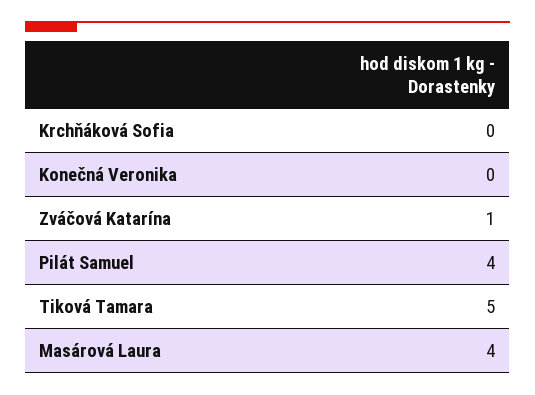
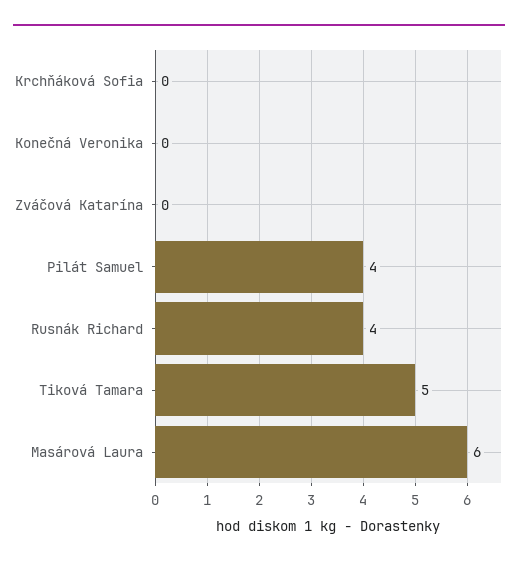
  {
    "Krchňáková Sofia": 0,
    "Konečná Veronika": 0,
-   "Zváčová Katarína": 1,
+   "Zváčová Katarína": 0,
    "Pilát Samuel": 4,
    "Tiková Tamara": 5,
-   "Masárová Laura": 4
+   "Masárová Laura": 6,
+   "Rusnák Richard": 4
  }

